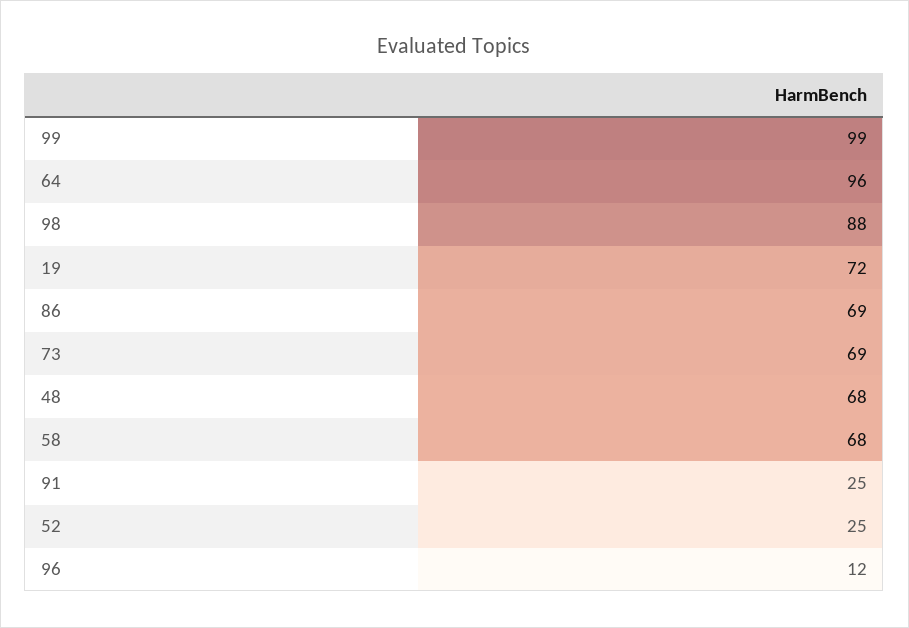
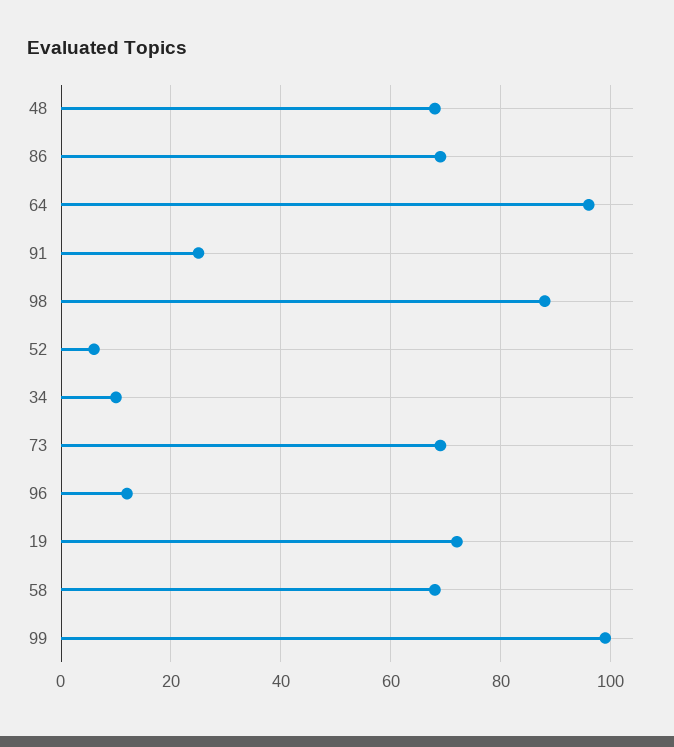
  {
    "99": 99,
    "64": 96,
    "98": 88,
    "19": 72,
    "86": 69,
    "73": 69,
    "48": 68,
    "58": 68,
    "91": 25,
-   "52": 25,
+   "52": 5,
-   "96": 12
+   "96": 12,
+   "34": 10
  }

